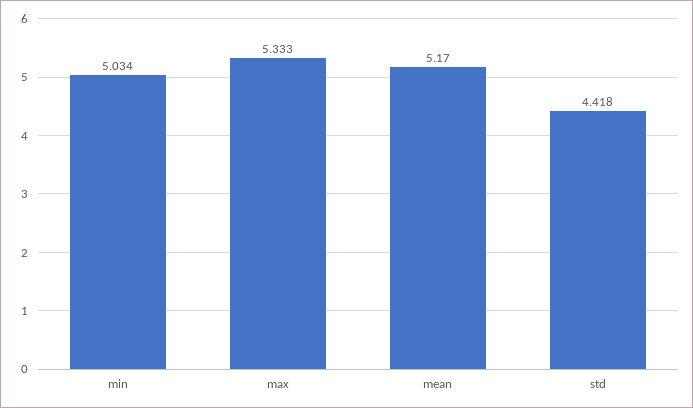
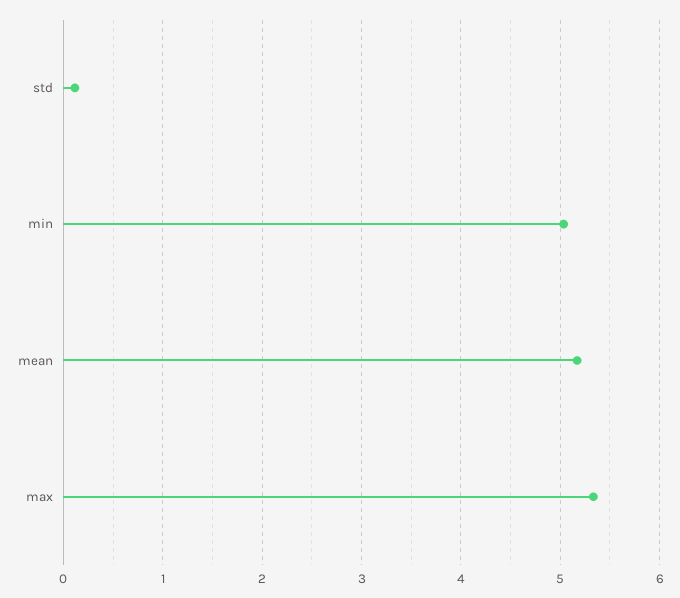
  {
    "min": 5.034,
    "max": 5.333,
    "mean": 5.17,
-   "std": 4.418
+   "std": 0.1
  }

